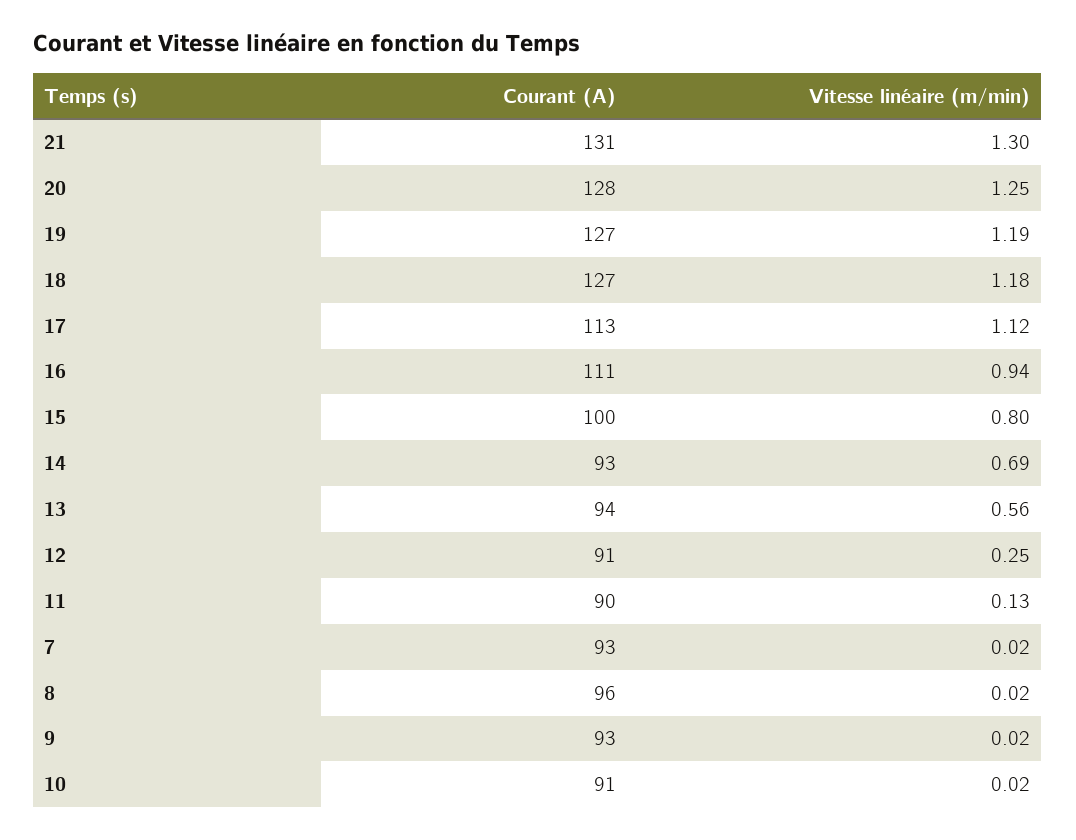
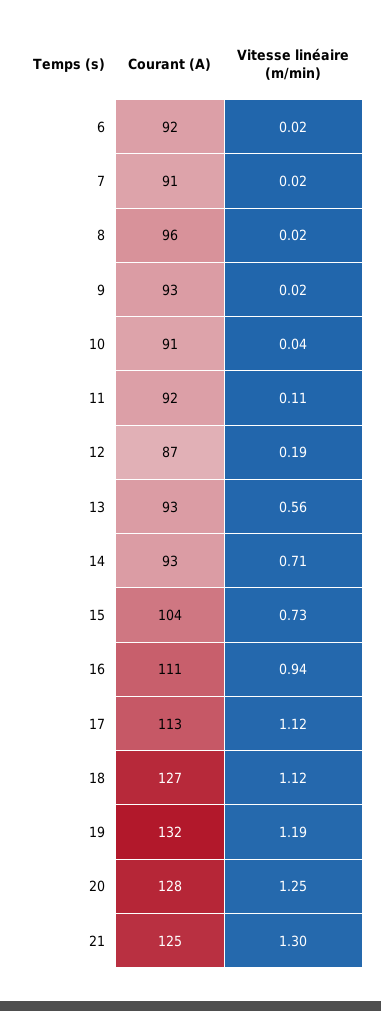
  {
    "Courant (A)": {
-     "21": 131,
+     "21": 125,
      "20": 128,
-     "19": 127,
+     "19": 132,
      "18": 127,
      "17": 113,
      "16": 111,
-     "15": 100,
+     "15": 104,
      "14": 93,
-     "13": 94,
+     "13": 93,
-     "12": 91,
+     "12": 87,
-     "11": 90,
+     "11": 92,
-     "7": 93,
+     "7": 91,
      "8": 96,
      "9": 93,
-     "10": 91
+     "10": 91,
+     "6": 92
    },
    "Vitesse linéaire (m/min)": {
      "21": 1.3,
      "20": 1.25,
      "19": 1.19,
-     "18": 1.18,
+     "18": 1.12,
      "17": 1.12,
      "16": 0.94,
-     "15": 0.8,
+     "15": 0.73,
-     "14": 0.69,
+     "14": 0.71,
      "13": 0.56,
-     "12": 0.25,
+     "12": 0.19,
-     "11": 0.13,
+     "11": 0.11,
      "7": 0.02,
      "8": 0.02,
      "9": 0.02,
-     "10": 0.02
+     "10": 0.04,
+     "6": 0.02
    }
  }

